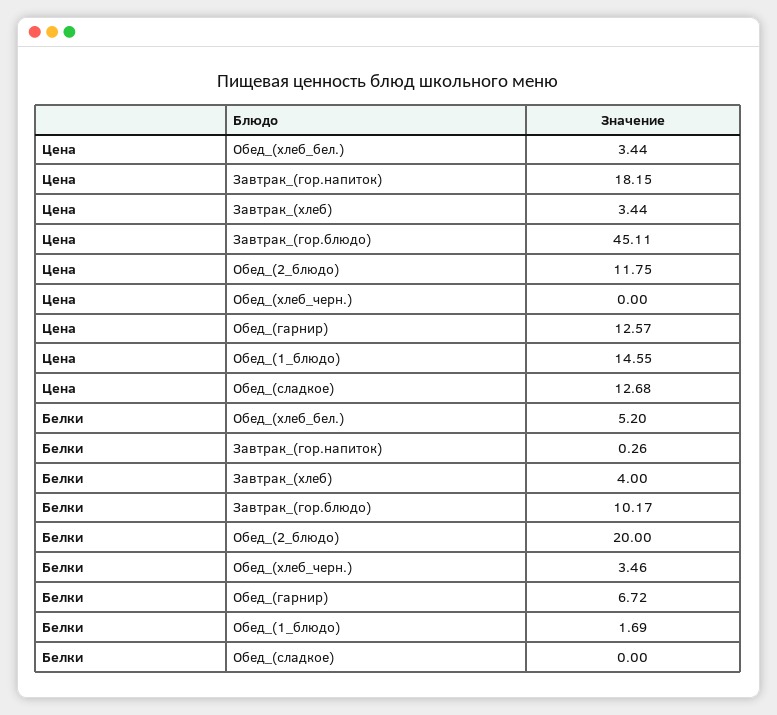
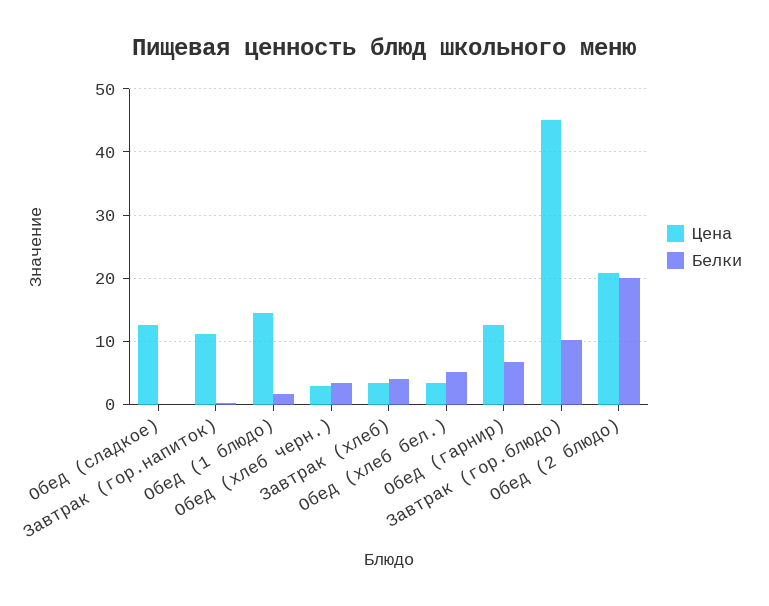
  {
    "Цена": {
      "Обед_(хлеб_бел.)": 3.44,
-     "Завтрак_(гор.напиток)": 18.15,
+     "Завтрак_(гор.напиток)": 11,
      "Завтрак_(хлеб)": 3.44,
      "Завтрак_(гор.блюдо)": 45.11,
-     "Обед_(2_блюдо)": 11.75,
+     "Обед_(2_блюдо)": 21,
-     "Обед_(хлеб_черн.)": 0,
+     "Обед_(хлеб_черн.)": 3,
      "Обед_(гарнир)": 12.57,
      "Обед_(1_блюдо)": 14.55,
      "Обед_(сладкое)": 12.68
    },
    "Белки": {
      "Обед_(хлеб_бел.)": 5.2,
      "Завтрак_(гор.напиток)": 0.26,
      "Завтрак_(хлеб)": 4,
      "Завтрак_(гор.блюдо)": 10.17,
      "Обед_(2_блюдо)": 20,
      "Обед_(хлеб_черн.)": 3.46,
      "Обед_(гарнир)": 6.72,
      "Обед_(1_блюдо)": 1.69,
      "Обед_(сладкое)": 0
    }
  }

